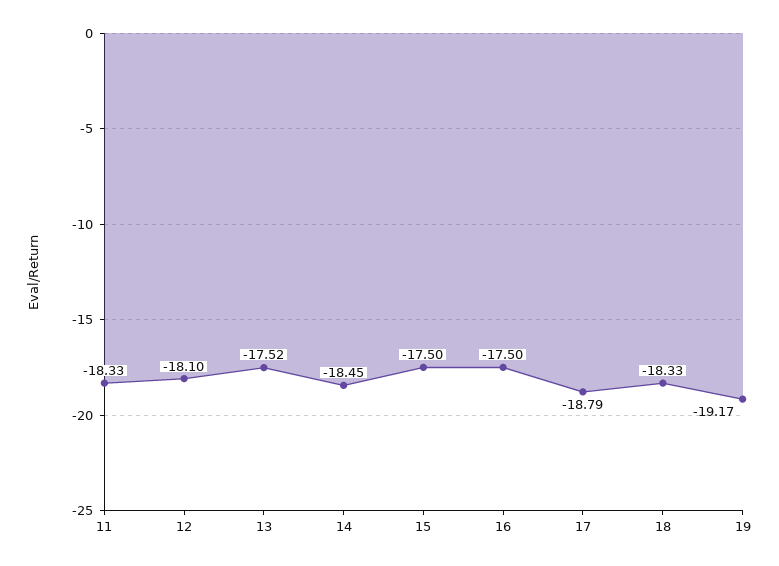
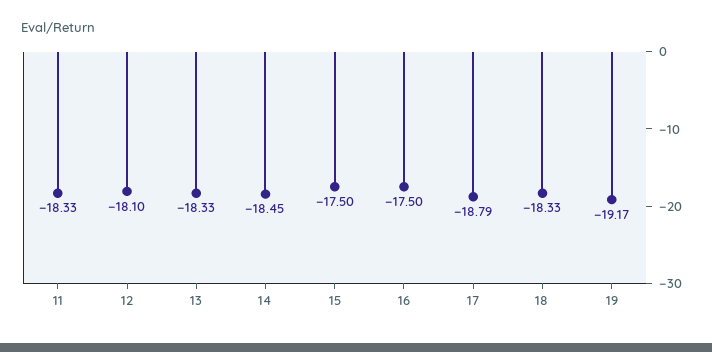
  {
    "11": -18.33,
    "12": -18.1,
-   "13": -17.52,
+   "13": -18.33,
    "14": -18.45,
    "15": -17.5,
    "16": -17.5,
    "17": -18.79,
    "18": -18.33,
    "19": -19.17
  }

